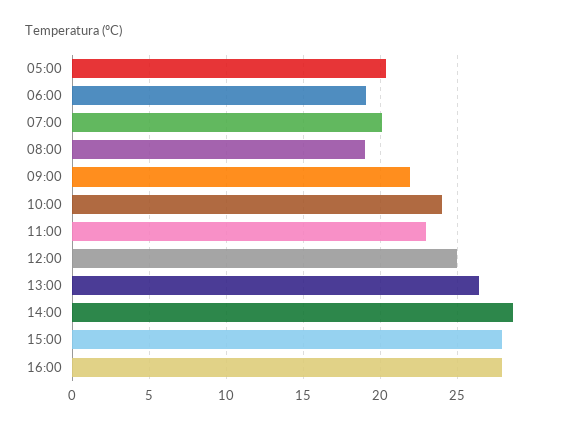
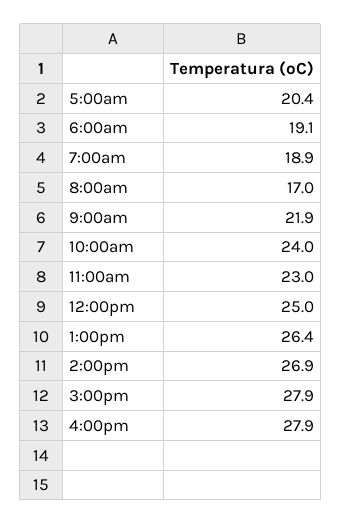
  {
    "05:00": 20.4,
    "06:00": 19.1,
-   "07:00": 20,
+   "07:00": 18.9,
-   "08:00": 19,
+   "08:00": 17,
    "09:00": 21.9,
    "10:00": 24,
    "11:00": 23,
    "12:00": 25,
    "13:00": 26.4,
-   "14:00": 28.5,
+   "14:00": 26.9,
    "15:00": 27.9,
    "16:00": 27.9
  }

